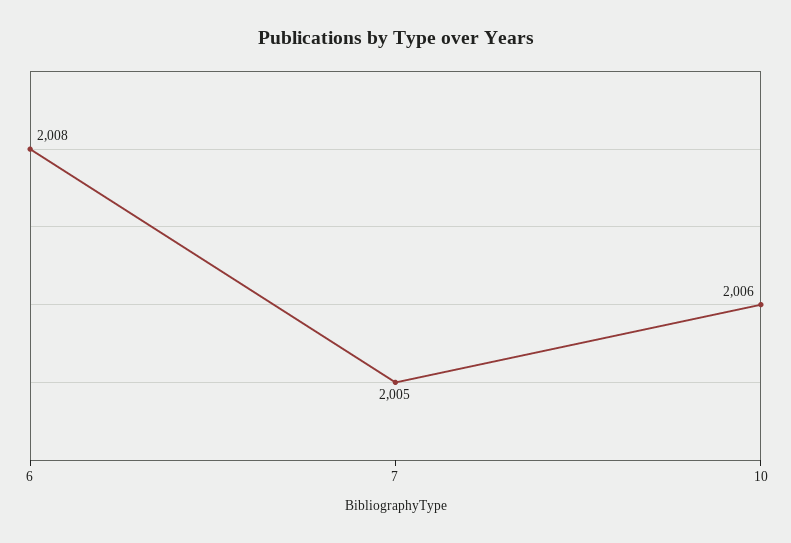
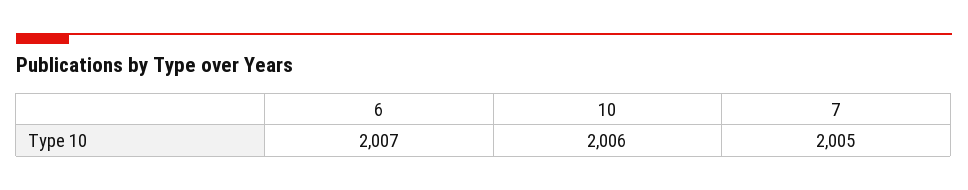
  {
-   "6": 2008,
+   "6": 2007,
    "7": 2005,
    "10": 2006
  }

